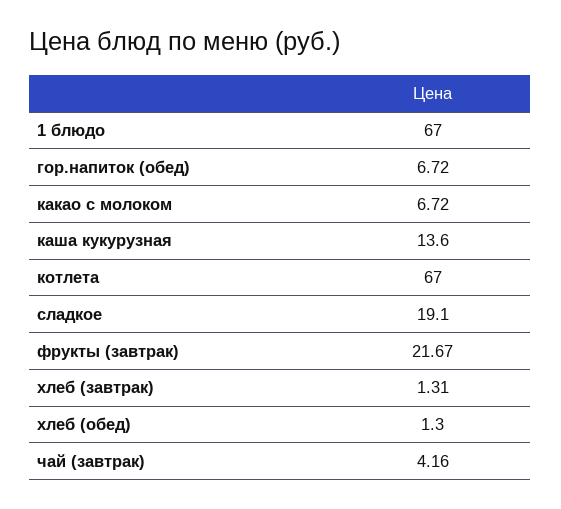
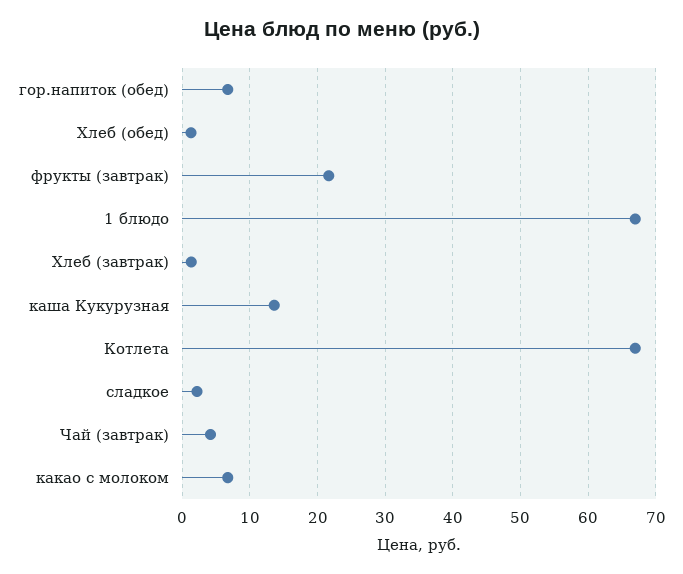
  {
    "1 блюдо": 67,
    "гор.напиток (обед)": 6.72,
    "какао с молоком": 6.72,
    "каша кукурузная": 13.6,
    "котлета": 67,
-   "сладкое": 19.1,
+   "сладкое": 2,
    "фрукты (завтрак)": 21.67,
    "хлеб (завтрак)": 1.31,
    "хлеб (обед)": 1.3,
    "чай (завтрак)": 4.16
  }

